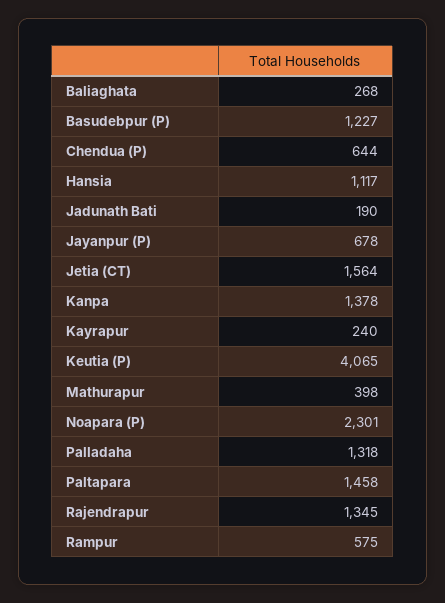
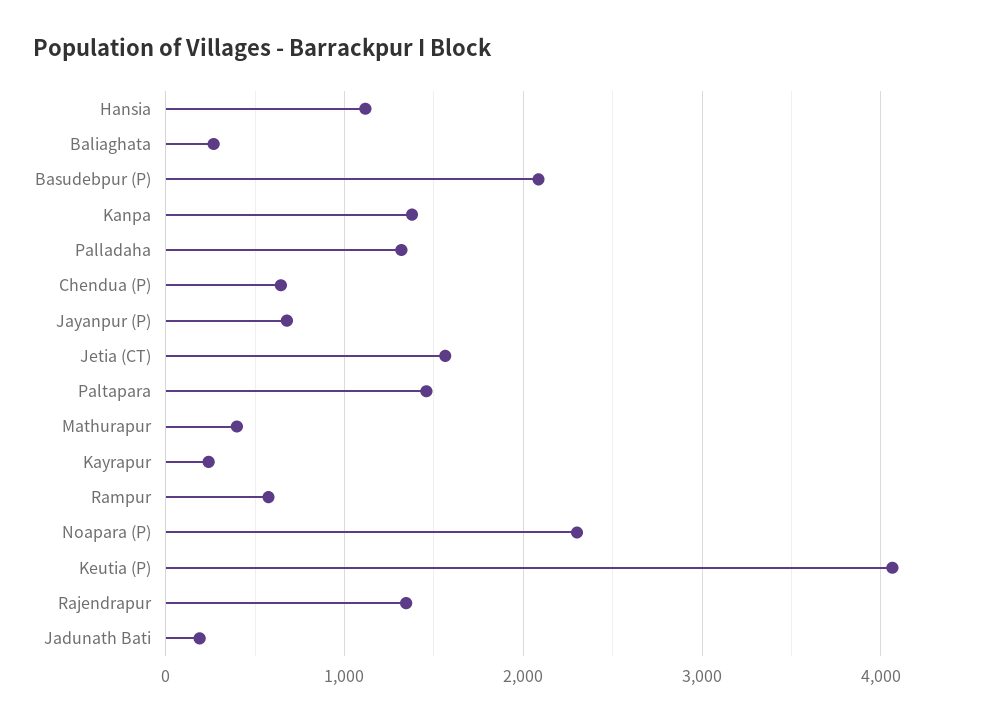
  {
    "Baliaghata": 268,
-   "Basudebpur (P)": 1227,
+   "Basudebpur (P)": 2100,
    "Chendua (P)": 644,
    "Hansia": 1117,
    "Jadunath Bati": 190,
    "Jayanpur (P)": 678,
    "Jetia (CT)": 1564,
    "Kanpa": 1378,
    "Kayrapur": 240,
    "Keutia (P)": 4065,
    "Mathurapur": 398,
    "Noapara (P)": 2301,
    "Palladaha": 1318,
    "Paltapara": 1458,
    "Rajendrapur": 1345,
    "Rampur": 575
  }

